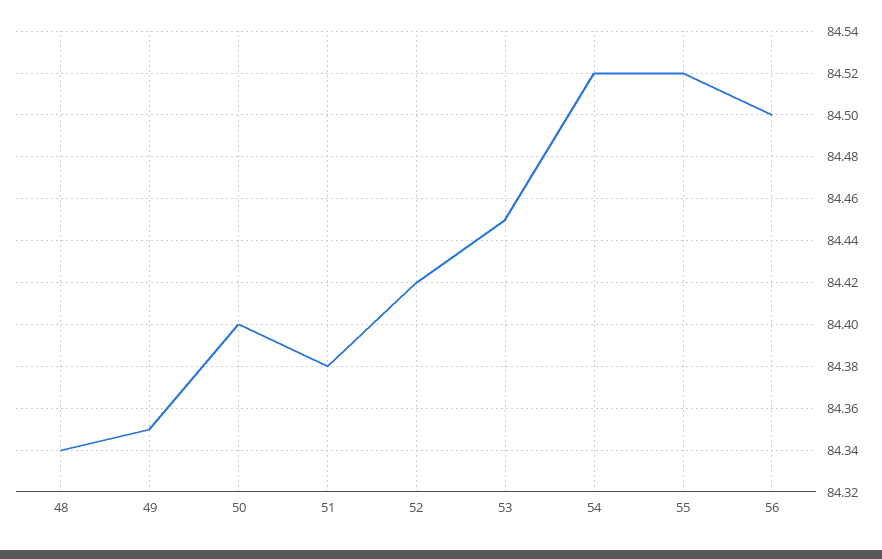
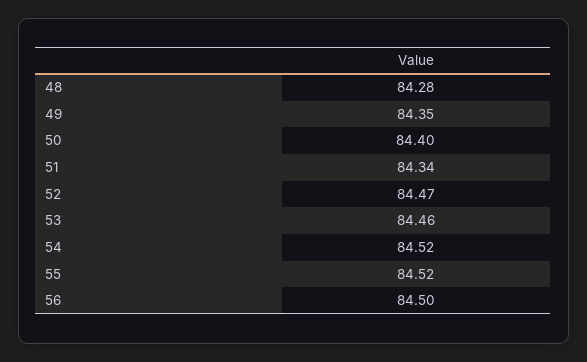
  {
-   "48": 84.34,
+   "48": 84.28,
    "49": 84.35,
    "50": 84.4,
-   "51": 84.38,
+   "51": 84.34,
-   "52": 84.42,
+   "52": 84.47,
-   "53": 84.45,
+   "53": 84.46,
    "54": 84.52,
    "55": 84.52,
    "56": 84.5
  }

